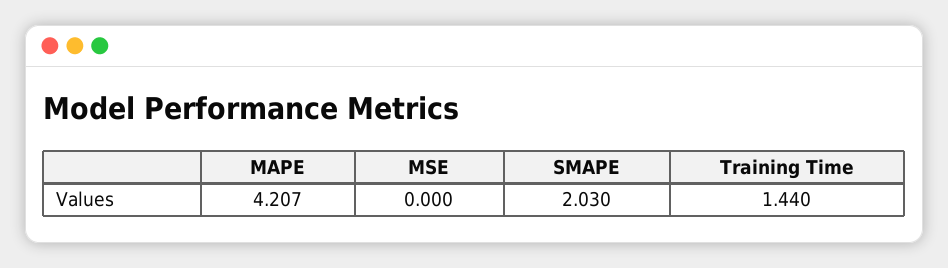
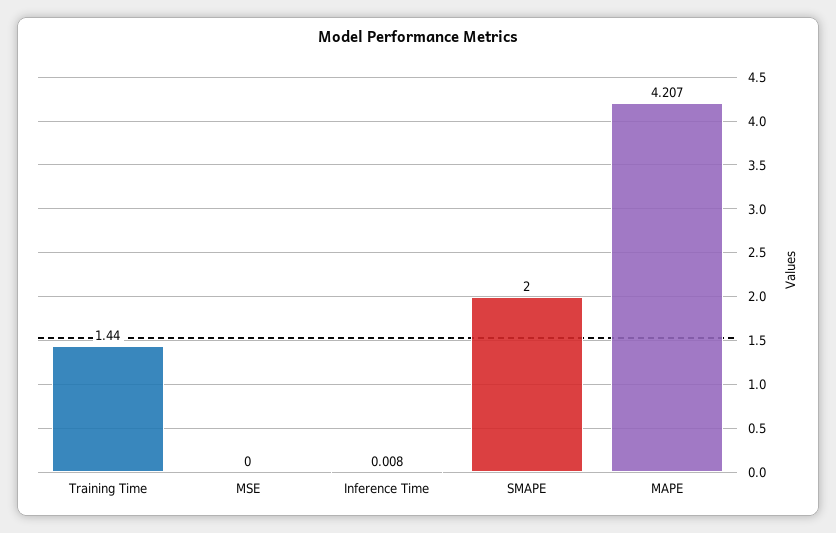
  {
    "MAPE": 4.207,
    "MSE": 0,
-   "SMAPE": 2.03,
+   "SMAPE": 2,
-   "Training Time": 1.44
+   "Training Time": 1.44,
+   "Inference Time": 0.008
  }

